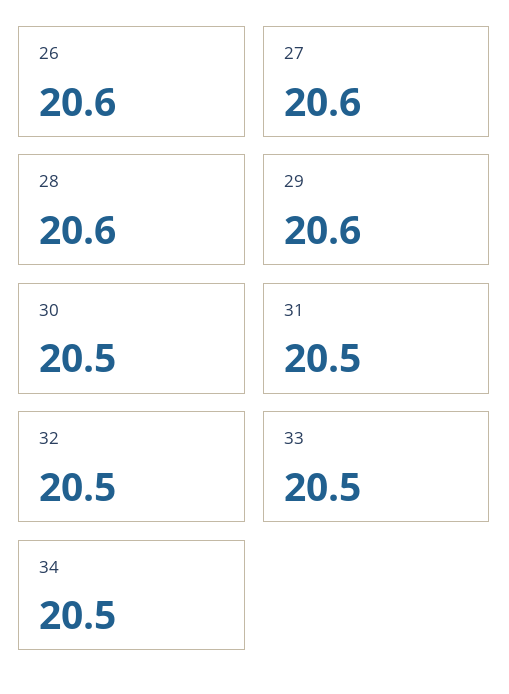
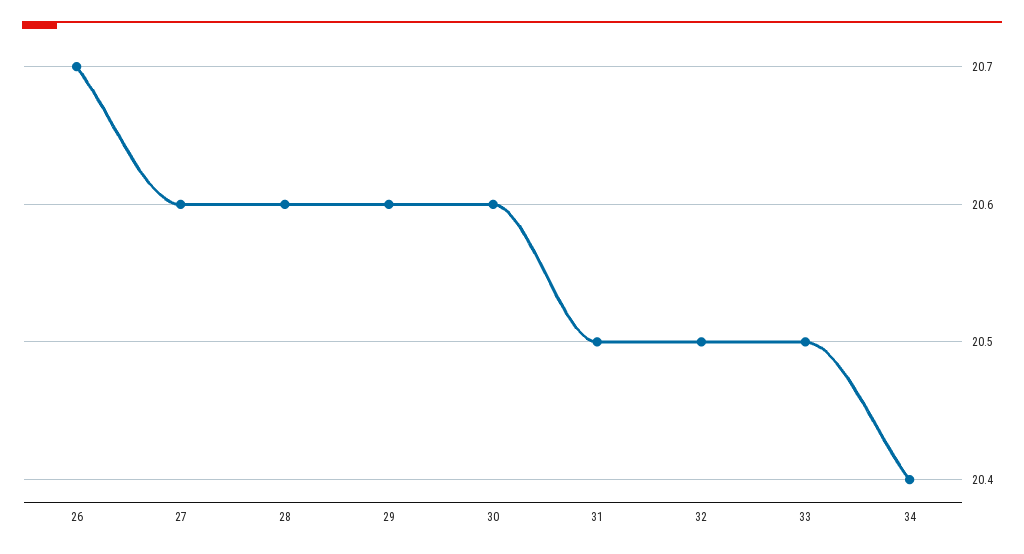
  {
-   "26": 20.6,
+   "26": 20.7,
    "27": 20.6,
    "28": 20.6,
    "29": 20.6,
-   "30": 20.5,
+   "30": 20.6,
    "31": 20.5,
    "32": 20.5,
    "33": 20.5,
-   "34": 20.5
+   "34": 20.4
  }

